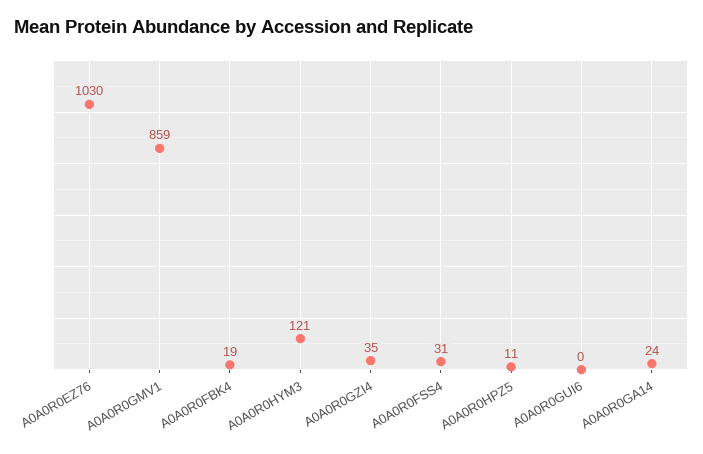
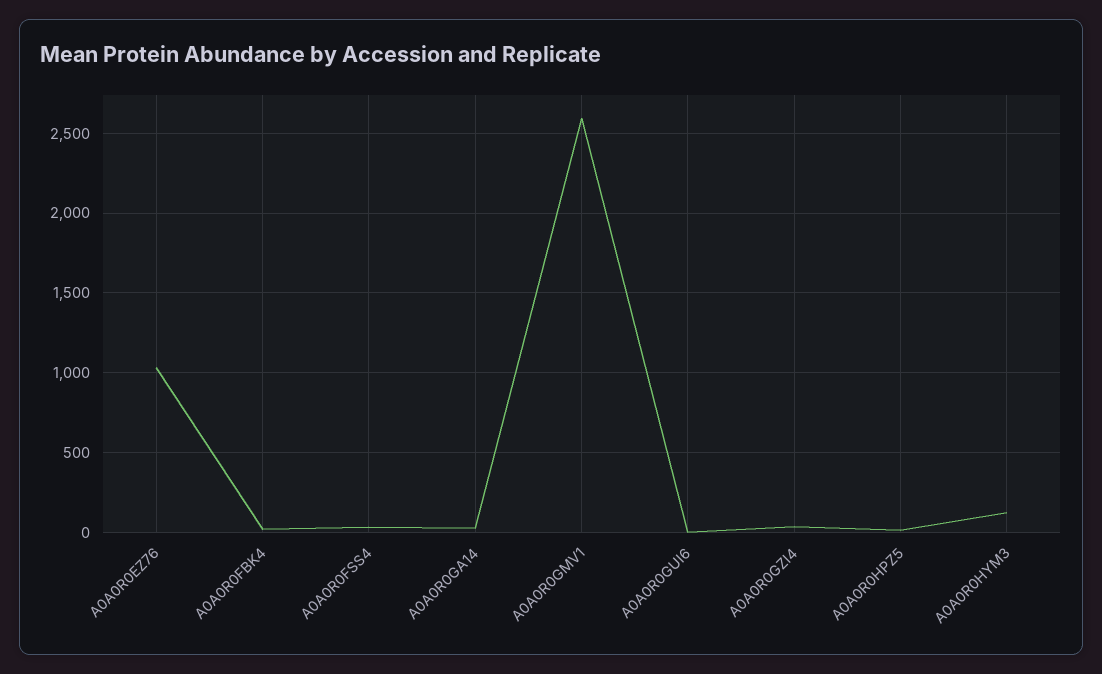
  {
    "A0A0R0EZ76": 1030,
-   "A0A0R0GMV1": 859,
+   "A0A0R0GMV1": 2600,
    "A0A0R0FBK4": 19,
    "A0A0R0HYM3": 121,
    "A0A0R0GZI4": 35,
    "A0A0R0FSS4": 31,
    "A0A0R0HPZ5": 11,
    "A0A0R0GUI6": 0,
    "A0A0R0GA14": 24
  }

